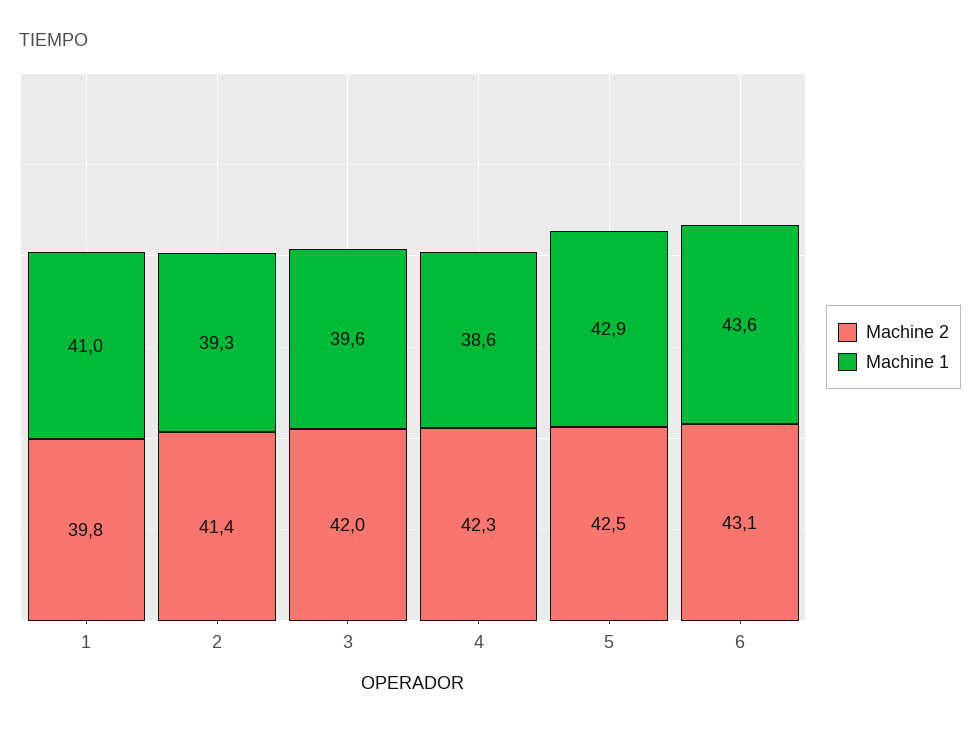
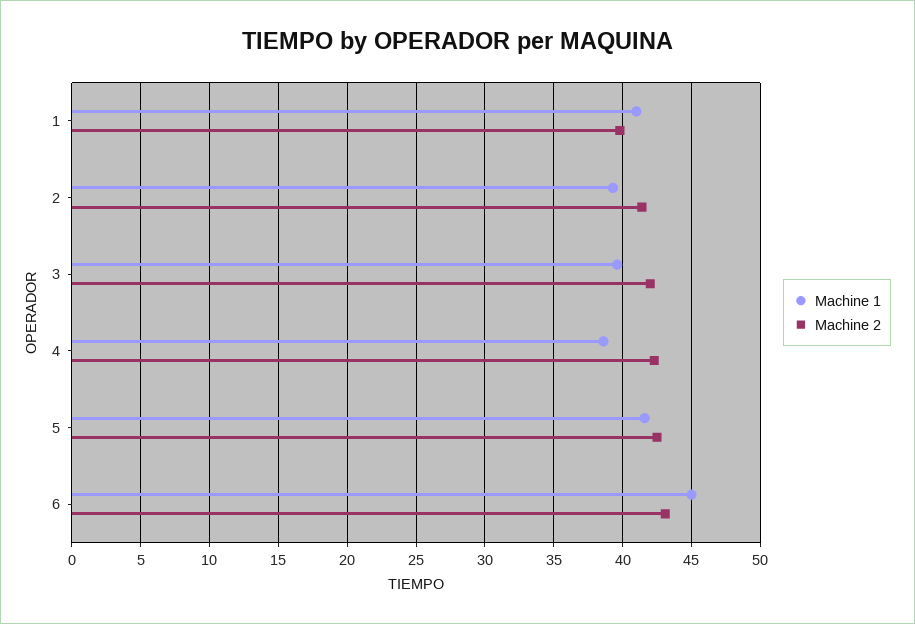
  {
    "Machine 2": {
      "1": 39.8,
      "2": 41.4,
      "3": 42,
      "4": 42.3,
      "5": 42.5,
      "6": 43.1
    },
    "Machine 1": {
      "1": 41,
      "2": 39.3,
      "3": 39.6,
      "4": 38.6,
-     "5": 42.9,
+     "5": 41.5,
-     "6": 43.6
+     "6": 45
    }
  }

